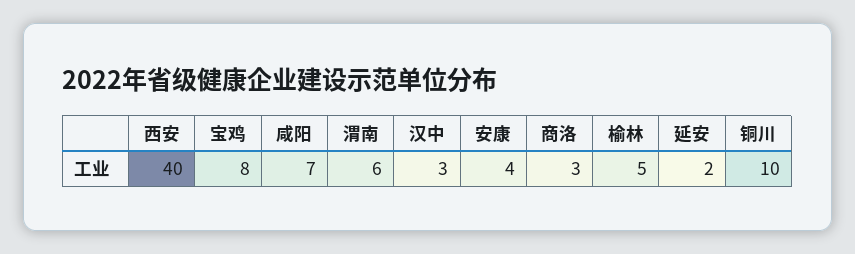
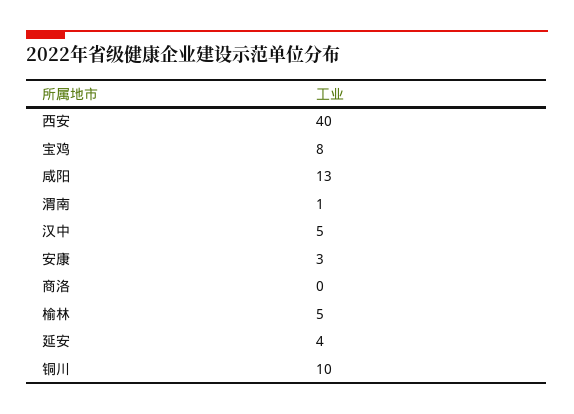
  {
    "西安": 40,
    "宝鸡": 8,
-   "咸阳": 7,
+   "咸阳": 13,
-   "渭南": 6,
+   "渭南": 1,
-   "汉中": 3,
+   "汉中": 5,
-   "安康": 4,
+   "安康": 3,
-   "商洛": 3,
+   "商洛": 0,
    "榆林": 5,
-   "延安": 2,
+   "延安": 4,
    "铜川": 10
  }

